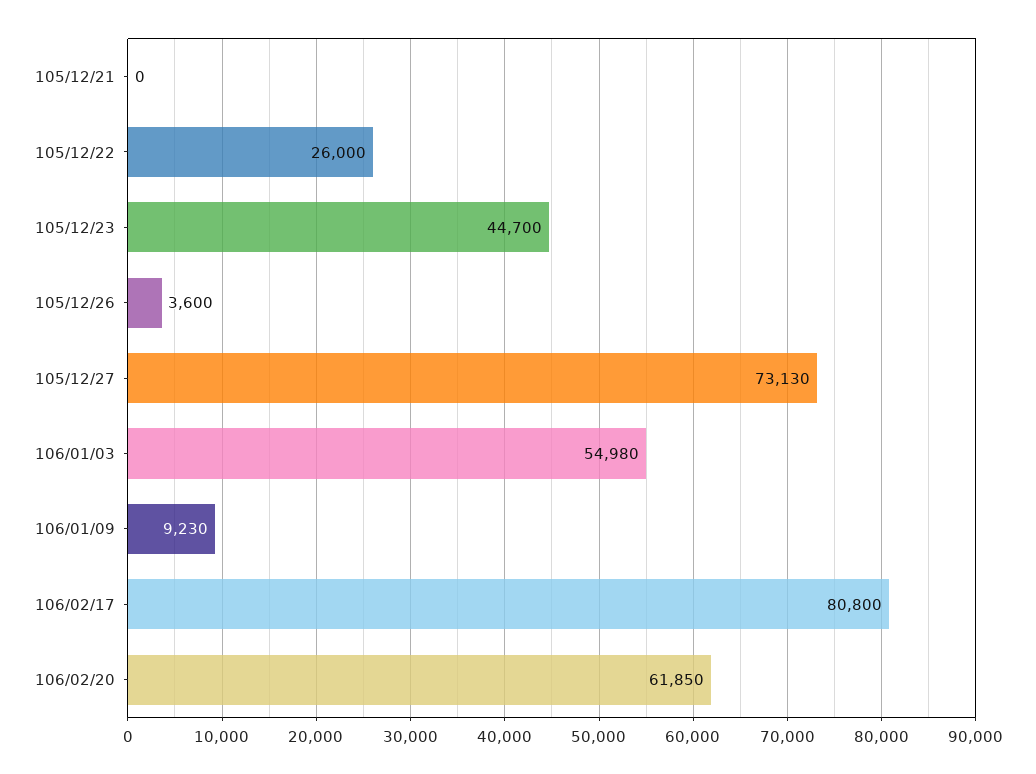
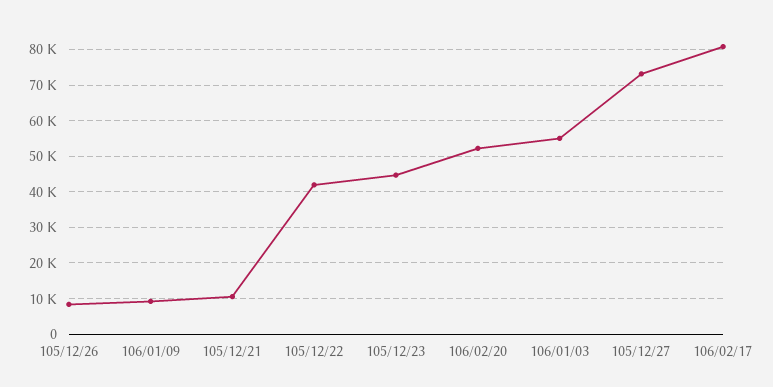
  {
-   "105/12/21": 0,
+   "105/12/21": 10000,
-   "105/12/22": 26000,
+   "105/12/22": 42000,
    "105/12/23": 44700,
-   "105/12/26": 3600,
+   "105/12/26": 8000,
    "105/12/27": 73130,
    "106/01/03": 54980,
    "106/01/09": 9230,
    "106/02/17": 80800,
-   "106/02/20": 61850
+   "106/02/20": 52000
  }

